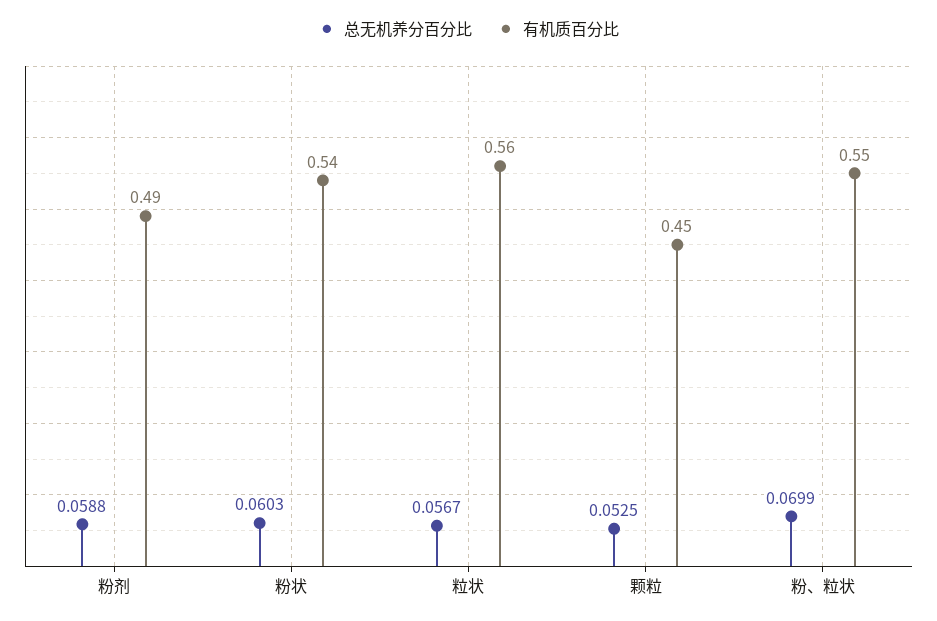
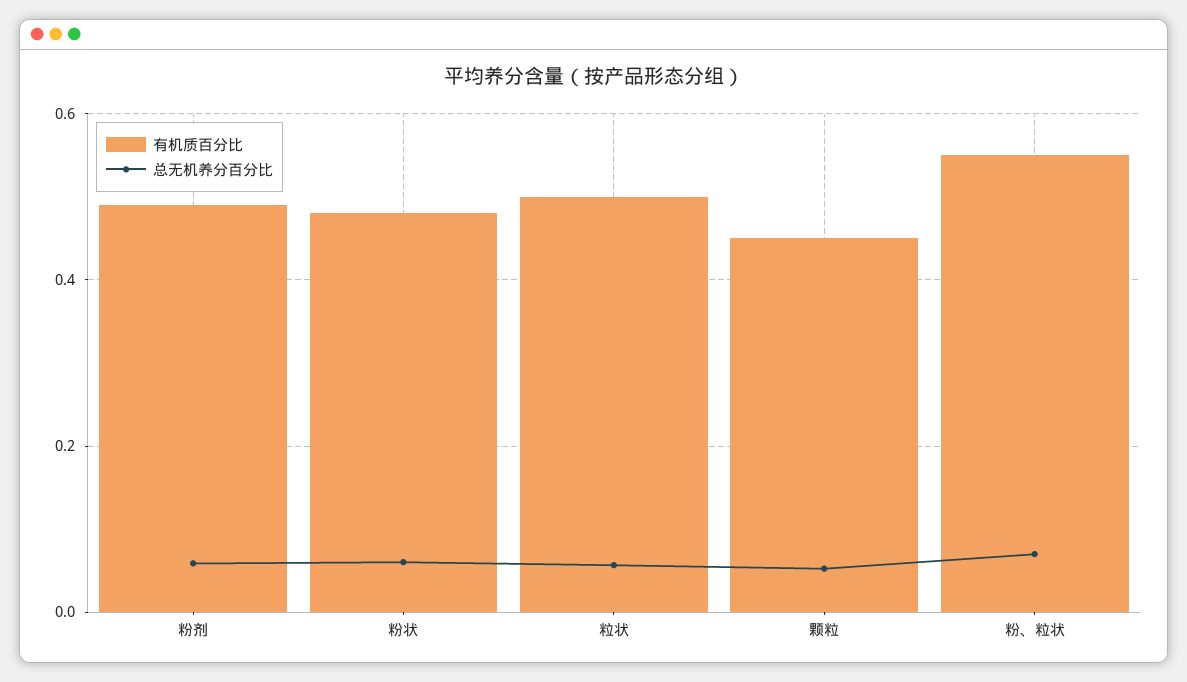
  {
    "总无机养分百分比": {
      "粉剂": 0.0588,
      "粉状": 0.0603,
      "粒状": 0.0567,
      "颗粒": 0.0525,
      "粉、粒状": 0.0699
    },
    "有机质百分比": {
      "粉剂": 0.49,
-     "粉状": 0.54,
+     "粉状": 0.48,
-     "粒状": 0.56,
+     "粒状": 0.5,
      "颗粒": 0.45,
      "粉、粒状": 0.55
    }
  }

